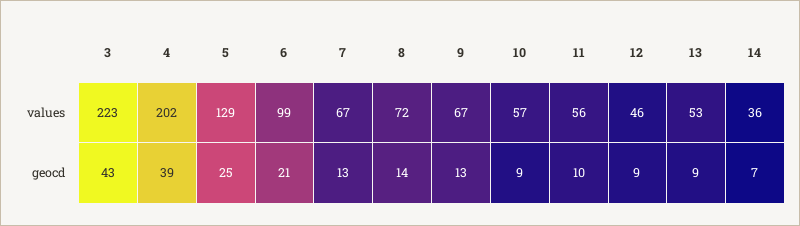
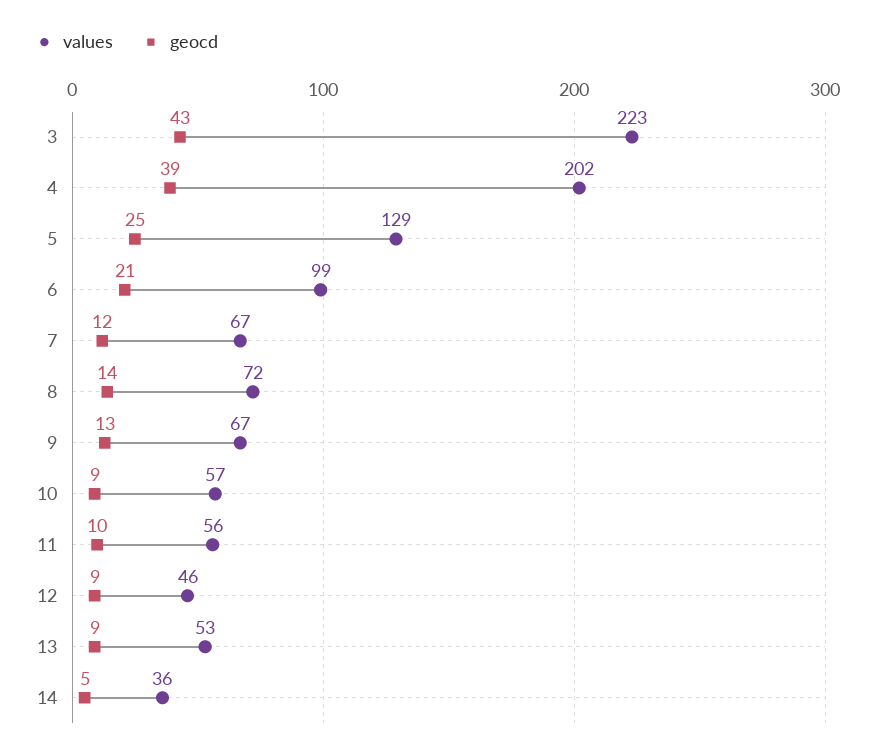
  {
    "values": {
      "3": 223,
      "4": 202,
      "5": 129,
      "6": 99,
      "7": 67,
      "8": 72,
      "9": 67,
      "10": 57,
      "11": 56,
      "12": 46,
      "13": 53,
      "14": 36
    },
    "geocd": {
      "3": 43,
      "4": 39,
      "5": 25,
      "6": 21,
-     "7": 13,
+     "7": 12,
      "8": 14,
      "9": 13,
      "10": 9,
      "11": 10,
      "12": 9,
      "13": 9,
-     "14": 7
+     "14": 5
    }
  }

